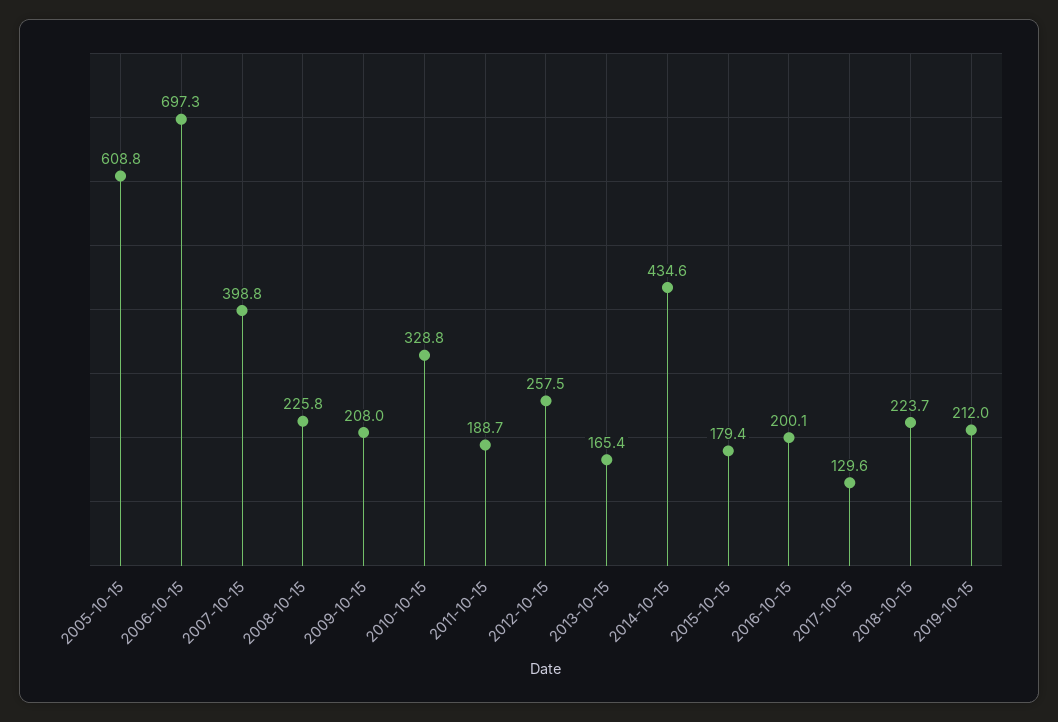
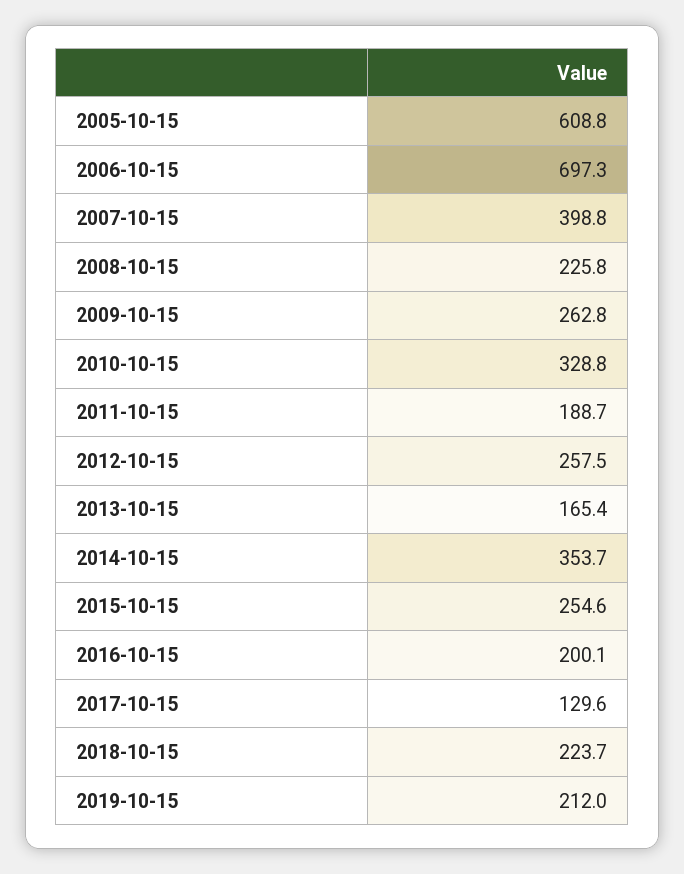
  {
    "2005-10-15": 608.8,
    "2006-10-15": 697.3,
    "2007-10-15": 398.8,
    "2008-10-15": 225.8,
-   "2009-10-15": 208,
+   "2009-10-15": 262.8,
    "2010-10-15": 328.8,
    "2011-10-15": 188.7,
    "2012-10-15": 257.5,
    "2013-10-15": 165.4,
-   "2014-10-15": 434.6,
+   "2014-10-15": 353.7,
-   "2015-10-15": 179.4,
+   "2015-10-15": 254.6,
    "2016-10-15": 200.1,
    "2017-10-15": 129.6,
    "2018-10-15": 223.7,
    "2019-10-15": 212
  }

